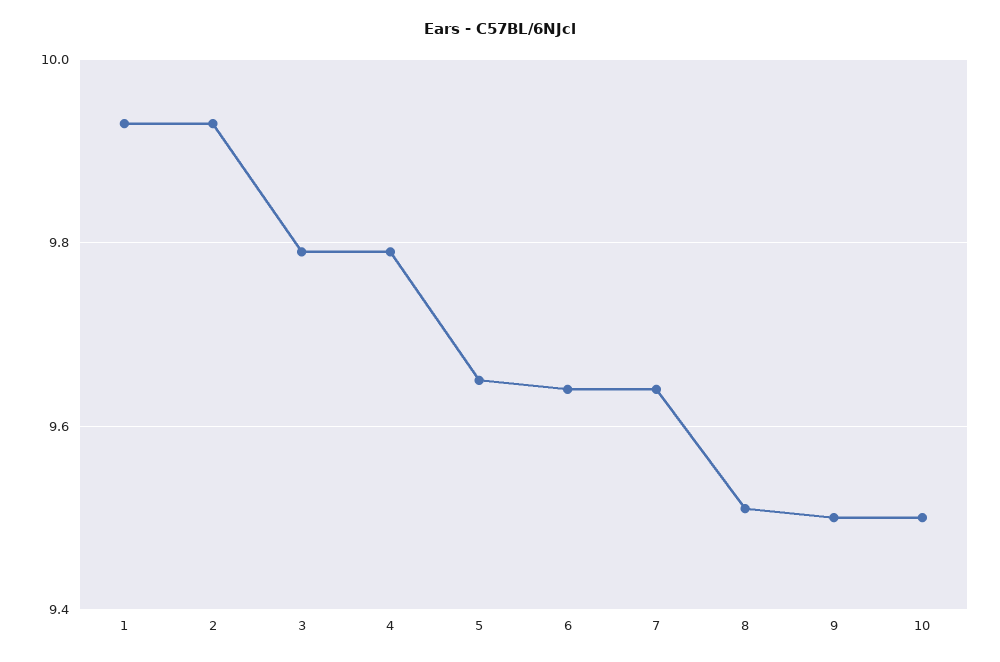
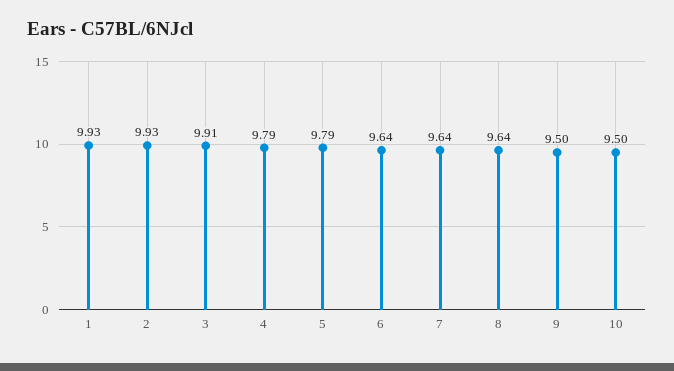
  {
    "1": 9.93,
    "2": 9.93,
-   "3": 9.8,
+   "3": 9.91,
    "4": 9.79,
-   "5": 9.65,
+   "5": 9.79,
    "6": 9.64,
    "7": 9.64,
-   "8": 9.5,
+   "8": 9.64,
    "9": 9.5,
    "10": 9.5
  }

